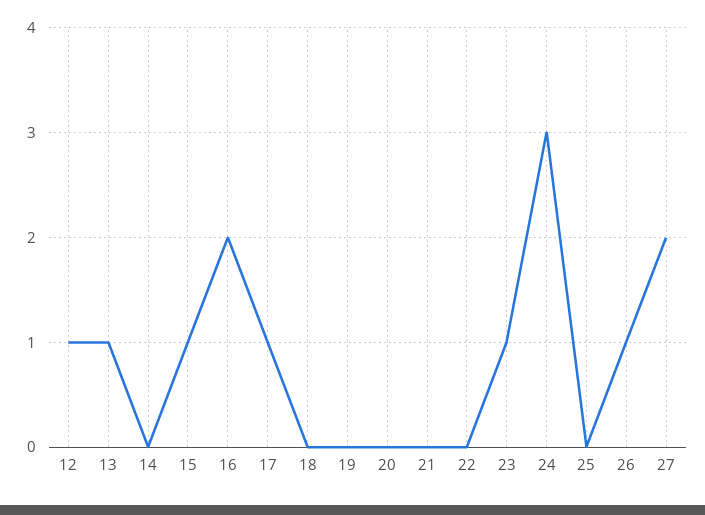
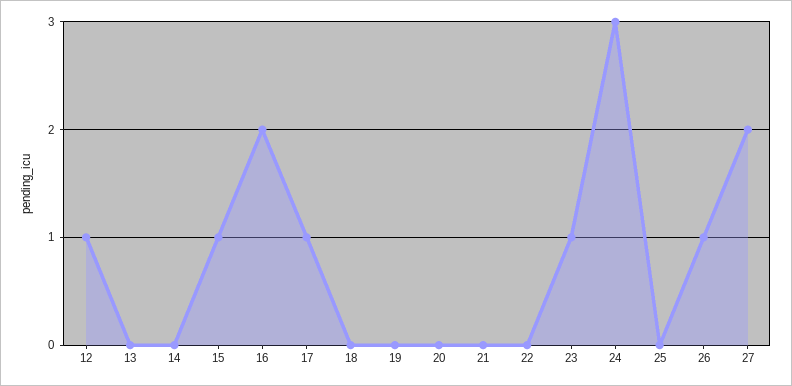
  {
    "12": 1,
-   "13": 1,
+   "13": 0,
    "14": 0,
    "15": 1,
    "16": 2,
    "17": 1,
    "18": 0,
    "19": 0,
    "20": 0,
    "21": 0,
    "22": 0,
    "23": 1,
    "24": 3,
    "25": 0,
    "26": 1,
    "27": 2
  }

